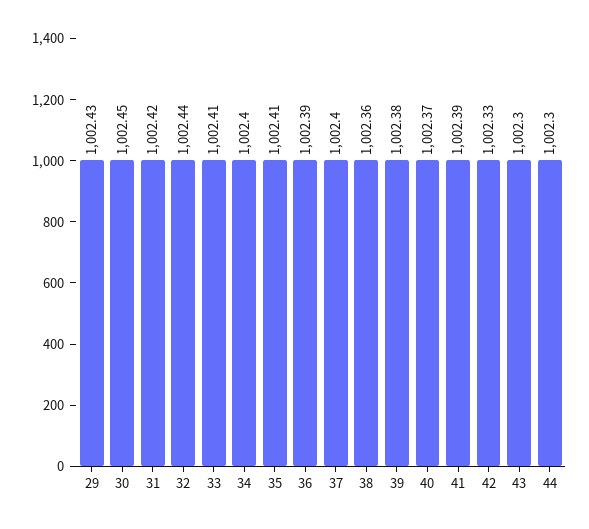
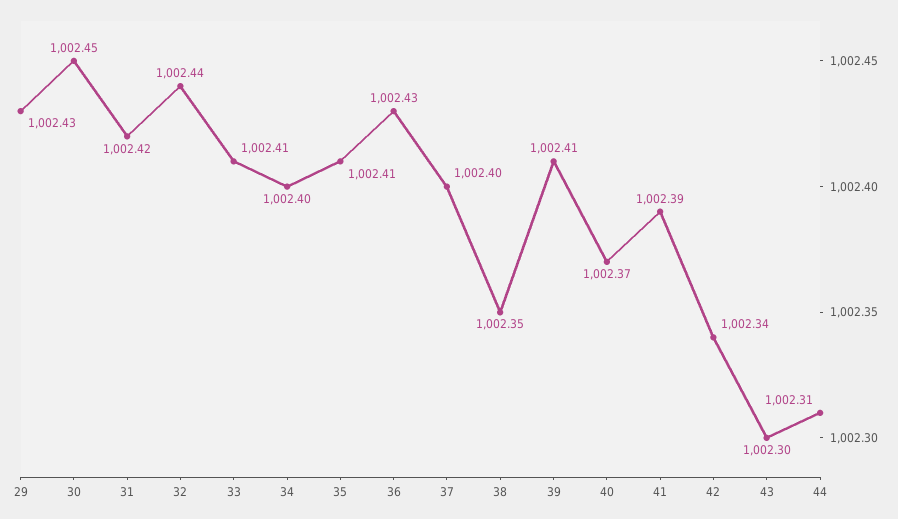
  {
    "29": 1002.43,
    "30": 1002.45,
    "31": 1002.42,
    "32": 1002.44,
    "33": 1002.41,
    "34": 1002.4,
    "35": 1002.41,
-   "36": 1002.39,
+   "36": 1002.43,
    "37": 1002.4,
-   "38": 1002.36,
+   "38": 1002.35,
-   "39": 1002.38,
+   "39": 1002.41,
    "40": 1002.37,
    "41": 1002.39,
-   "42": 1002.33,
+   "42": 1002.34,
    "43": 1002.3,
-   "44": 1002.3
+   "44": 1002.31
  }

